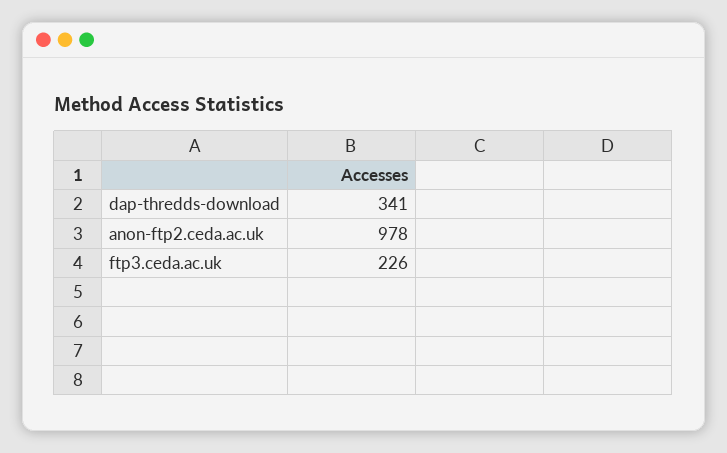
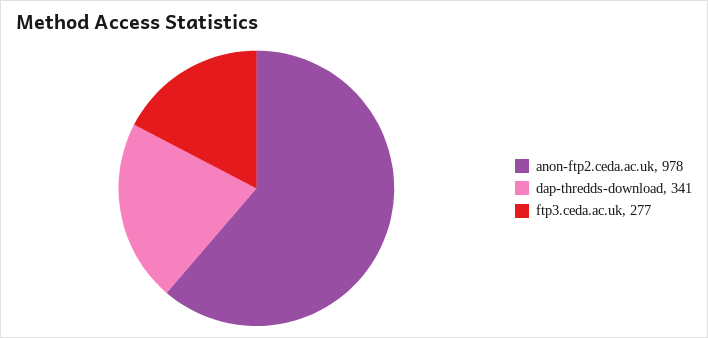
  {
    "dap-thredds-download": 341,
    "anon-ftp2.ceda.ac.uk": 978,
-   "ftp3.ceda.ac.uk": 226
+   "ftp3.ceda.ac.uk": 277
  }

